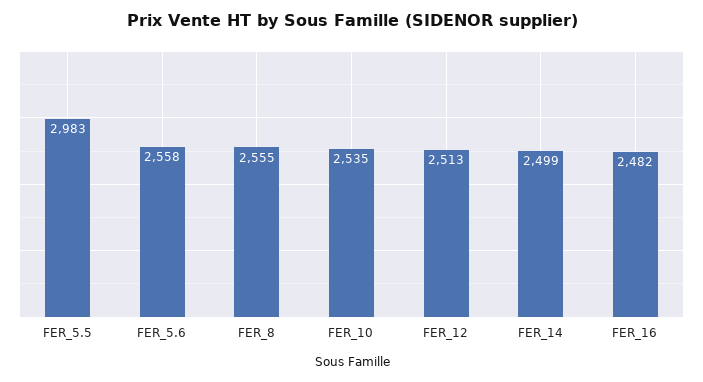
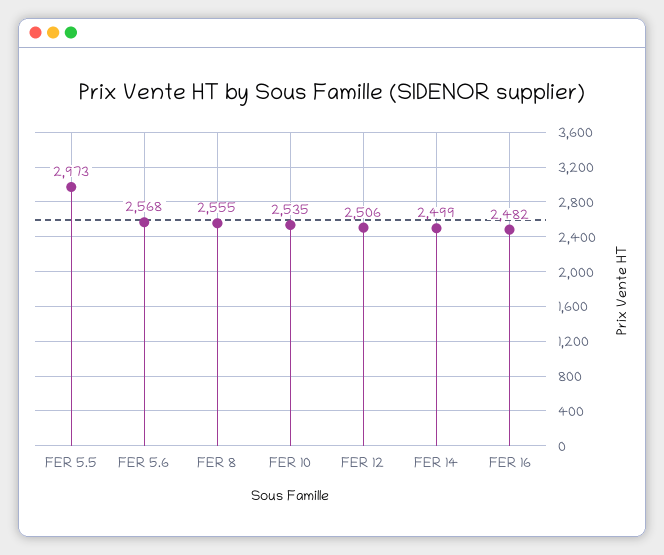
  {
-   "FER_5.5": 2983,
+   "FER_5.5": 2973,
-   "FER_5.6": 2558,
+   "FER_5.6": 2568,
    "FER_8": 2555,
    "FER_10": 2535,
-   "FER_12": 2513,
+   "FER_12": 2506,
    "FER_14": 2499,
    "FER_16": 2482
  }

